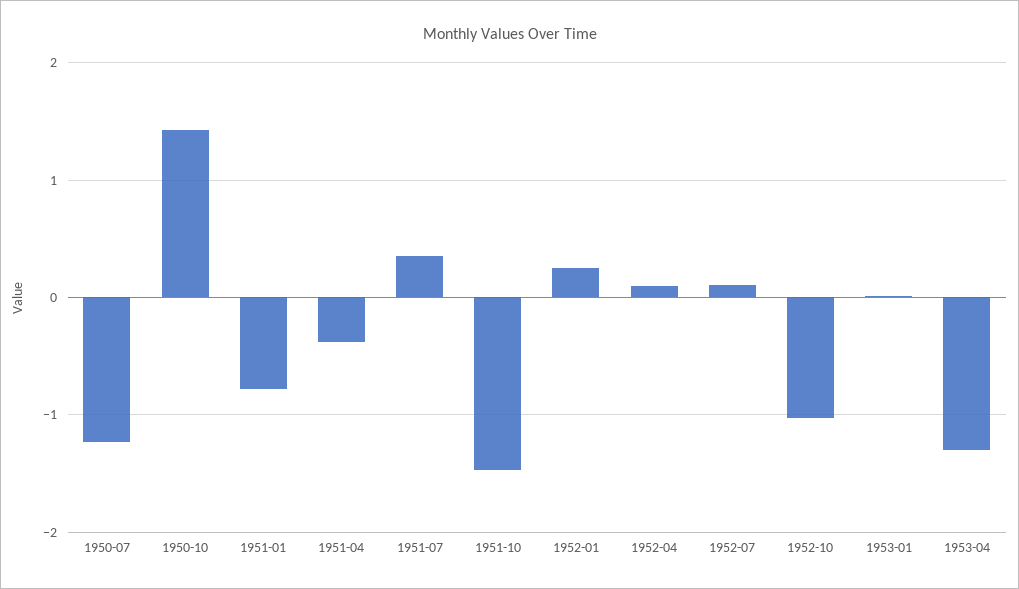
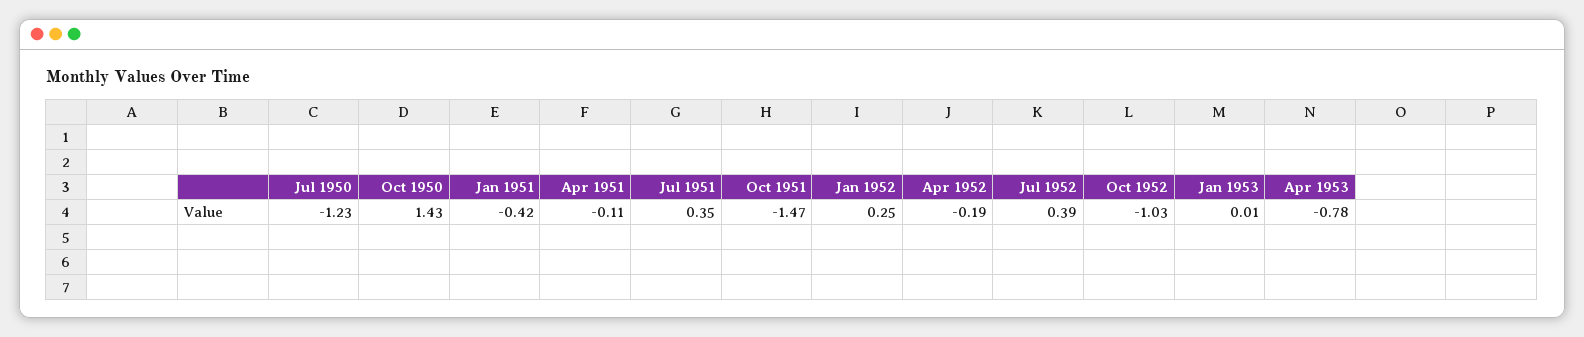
  {
    "1950-07": -1.23,
    "1950-10": 1.43,
-   "1951-01": -0.8,
+   "1951-01": -0.42,
-   "1951-04": -0.4,
+   "1951-04": -0.11,
    "1951-07": 0.35,
    "1951-10": -1.47,
    "1952-01": 0.25,
-   "1952-04": 0.1,
+   "1952-04": -0.19,
-   "1952-07": 0.1,
+   "1952-07": 0.39,
    "1952-10": -1.03,
    "1953-01": 0.01,
-   "1953-04": -1.3
+   "1953-04": -0.78
  }

